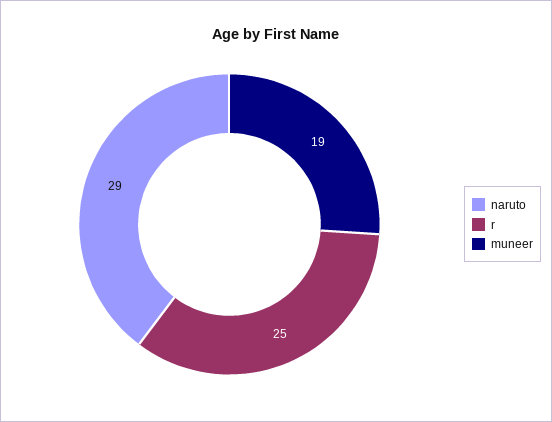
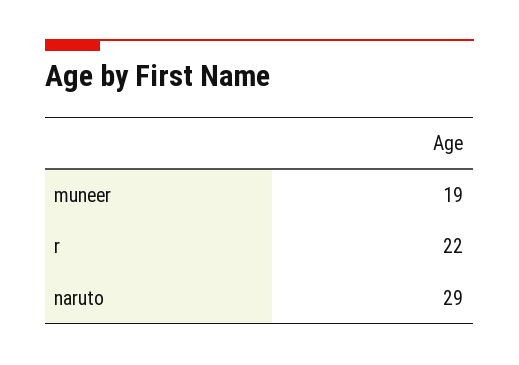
  {
    "naruto": 29,
-   "r": 25,
+   "r": 22,
    "muneer": 19
  }

